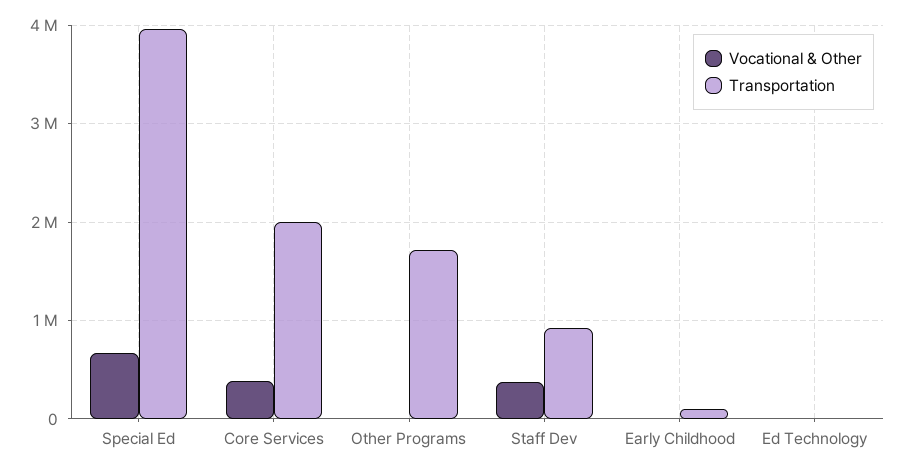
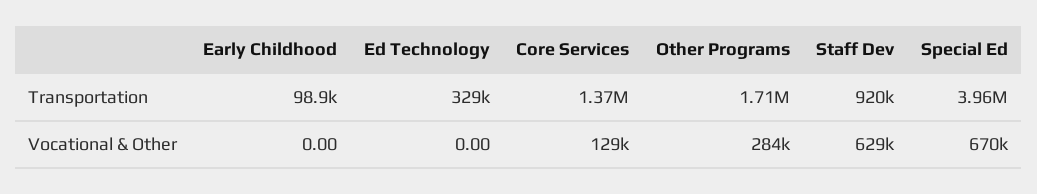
  {
    "Vocational & Other": {
      "Special Ed": 670000,
-     "Core Services": 400000,
+     "Core Services": 129000,
-     "Other Programs": 0,
+     "Other Programs": 284000,
-     "Staff Dev": 400000,
+     "Staff Dev": 629000,
      "Early Childhood": 0,
      "Ed Technology": 0
    },
    "Transportation": {
      "Special Ed": 3960000,
-     "Core Services": 2000000,
+     "Core Services": 1370000,
      "Other Programs": 1710000,
      "Staff Dev": 920000,
      "Early Childhood": 98900,
-     "Ed Technology": 0
+     "Ed Technology": 329000
    }
  }

